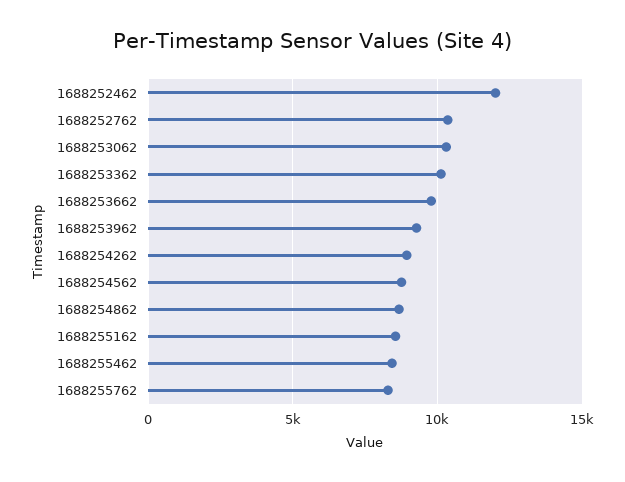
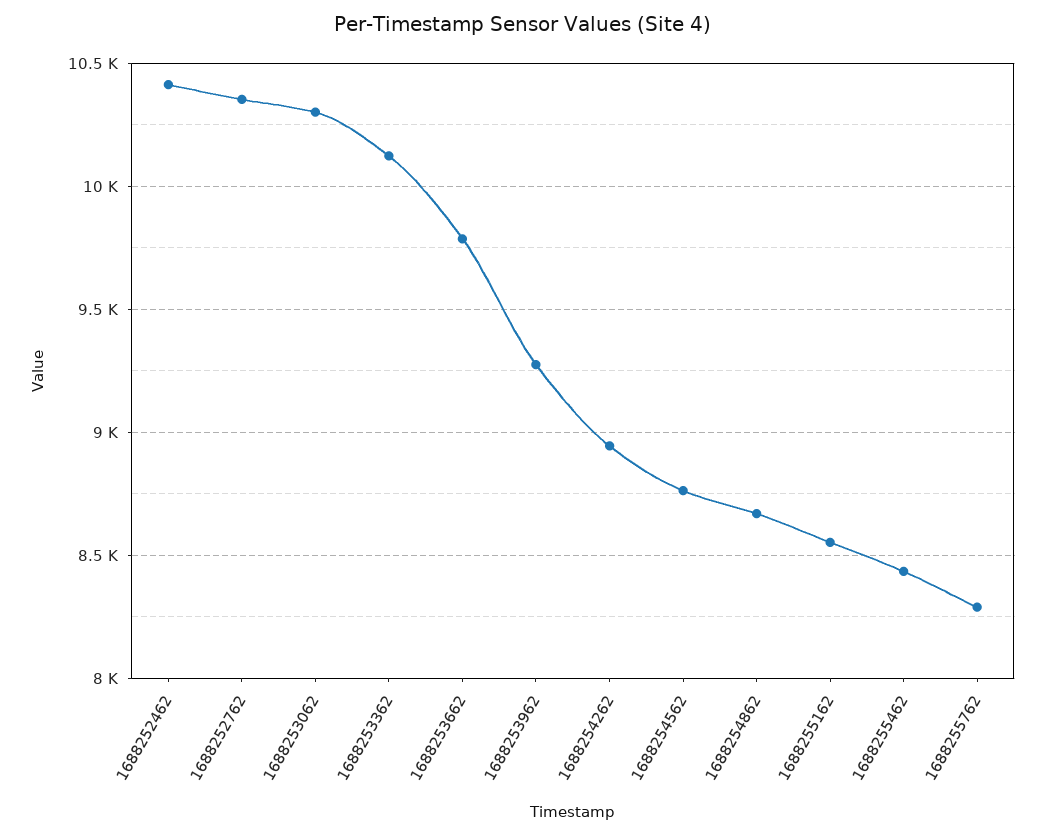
  {
-   "1688252462": 12000,
+   "1688252462": 10400,
    "1688252762": 10350,
    "1688253062": 10300,
    "1688253362": 10100,
    "1688253662": 9800,
    "1688253962": 9250,
    "1688254262": 8950,
    "1688254562": 8750,
    "1688254862": 8650,
    "1688255162": 8550,
    "1688255462": 8450,
    "1688255762": 8300
  }

